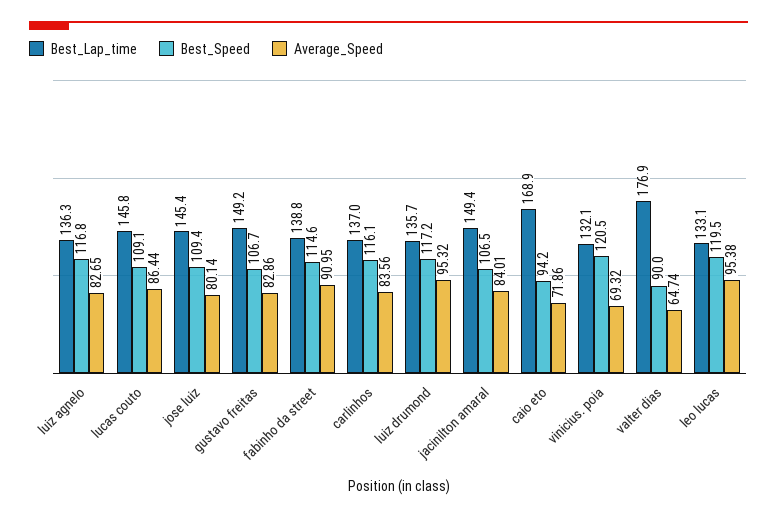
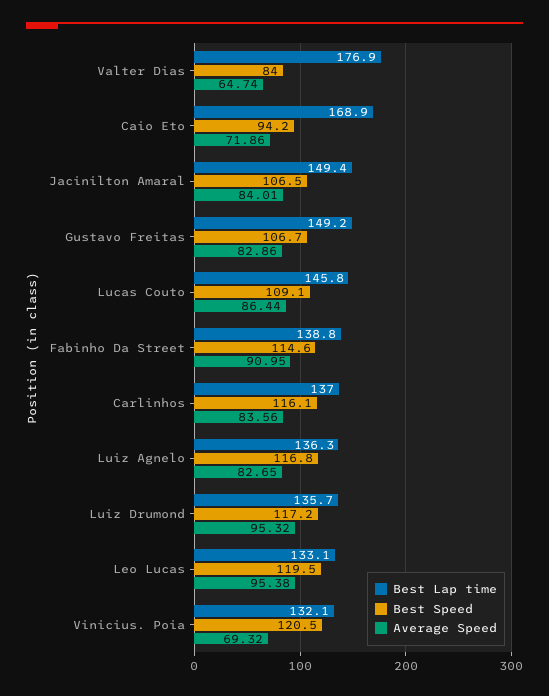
  {
    "Best_Lap_time": {
      "luiz agnelo": 136.3,
      "lucas couto": 145.8,
-     "jose luiz": 145.4,
      "gustavo freitas": 149.2,
      "fabinho da street": 138.8,
      "carlinhos": 137,
      "luiz drumond": 135.7,
      "jacinilton amaral": 149.4,
      "caio eto": 168.9,
      "vinicius. poia": 132.1,
      "valter dias": 176.9,
      "leo lucas": 133.1
    },
    "Best_Speed": {
      "luiz agnelo": 116.8,
      "lucas couto": 109.1,
-     "jose luiz": 109.4,
      "gustavo freitas": 106.7,
      "fabinho da street": 114.6,
      "carlinhos": 116.1,
      "luiz drumond": 117.2,
      "jacinilton amaral": 106.5,
      "caio eto": 94.2,
      "vinicius. poia": 120.5,
-     "valter dias": 90,
+     "valter dias": 84,
      "leo lucas": 119.5
    },
    "Average_Speed": {
      "luiz agnelo": 82.65,
      "lucas couto": 86.44,
-     "jose luiz": 80.14,
      "gustavo freitas": 82.86,
      "fabinho da street": 90.95,
      "carlinhos": 83.56,
      "luiz drumond": 95.32,
      "jacinilton amaral": 84.01,
      "caio eto": 71.86,
      "vinicius. poia": 69.32,
      "valter dias": 64.74,
      "leo lucas": 95.38
    }
  }

